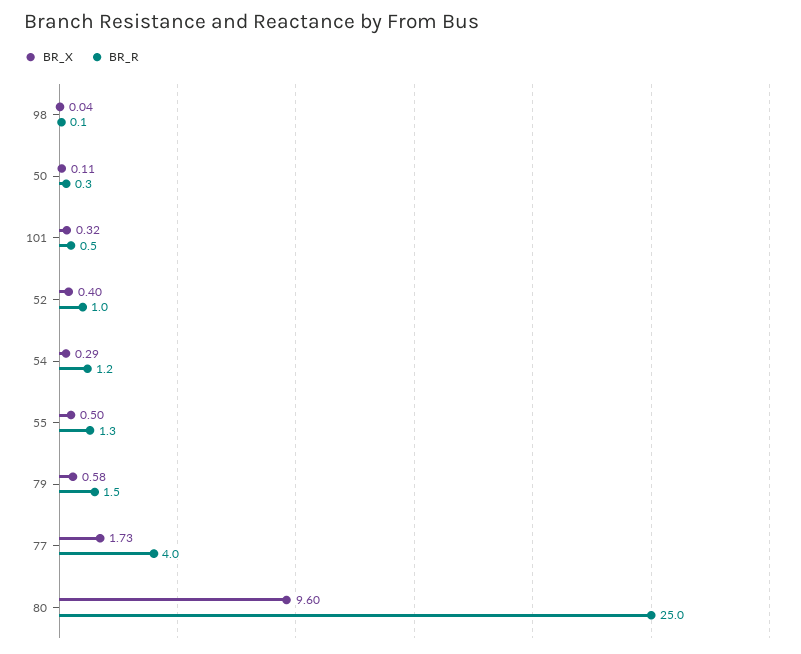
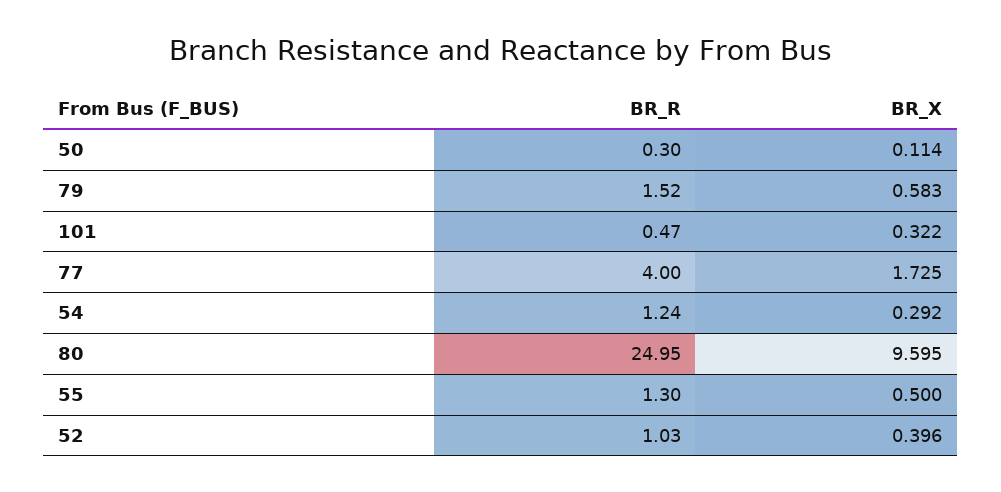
  {
    "BR_X": {
-     "98": 0.04,
      "50": 0.114,
      "101": 0.322,
      "52": 0.396,
      "54": 0.292,
      "55": 0.5,
      "79": 0.583,
      "77": 1.725,
      "80": 9.595
    },
    "BR_R": {
-     "98": 0.1,
      "50": 0.3,
      "101": 0.47,
      "52": 1.03,
      "54": 1.24,
      "55": 1.3,
      "79": 1.52,
      "77": 4,
      "80": 24.95
    }
  }

